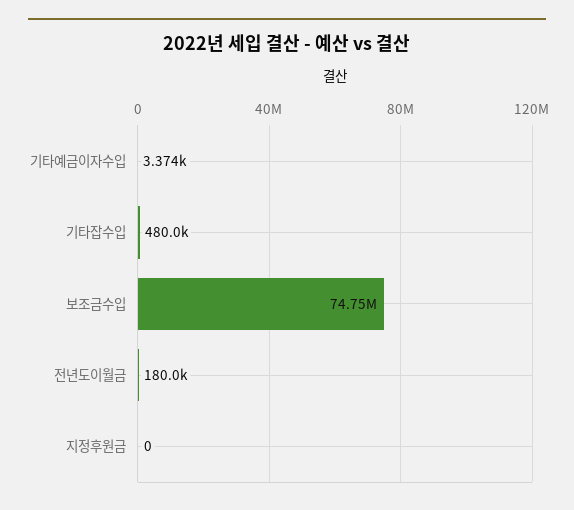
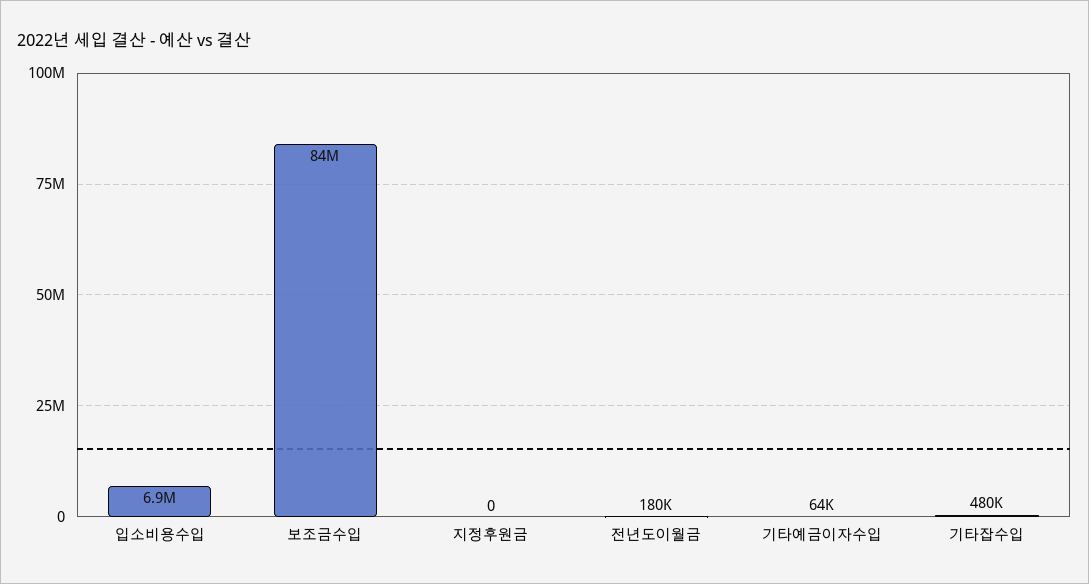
  {
-   "기타예금이자수입": 3374,
+   "기타예금이자수입": 64000,
    "기타잡수입": 480000,
-   "보조금수입": 74750000,
+   "보조금수입": 84000000,
    "전년도이월금": 180000,
-   "지정후원금": 0
+   "지정후원금": 0,
+   "입소비용수입": 6900000
  }

